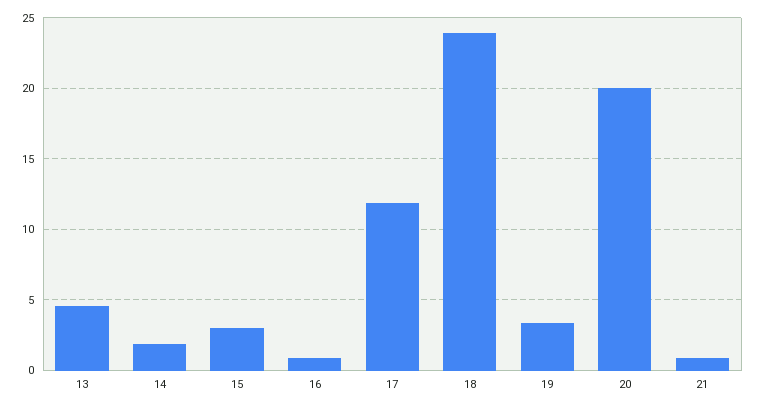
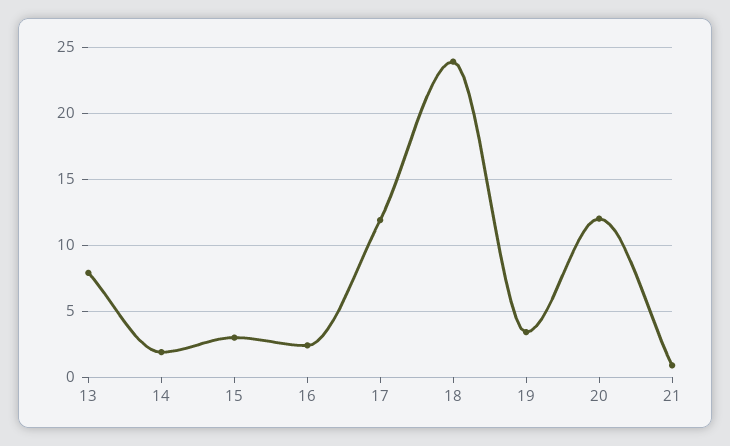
  {
-   "13": 4.5,
+   "13": 8,
    "14": 2,
    "15": 3,
-   "16": 1,
+   "16": 2.5,
    "17": 12,
    "18": 24,
    "19": 3.5,
-   "20": 20,
+   "20": 12,
    "21": 1
  }

